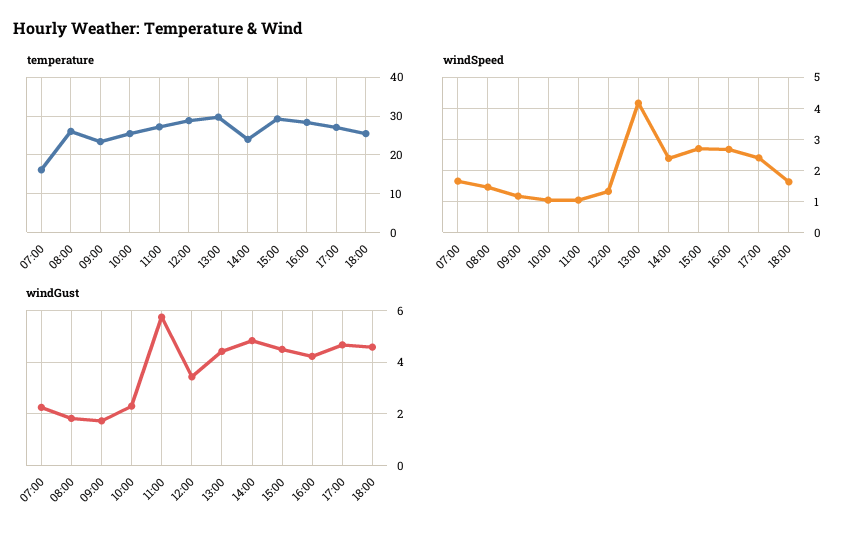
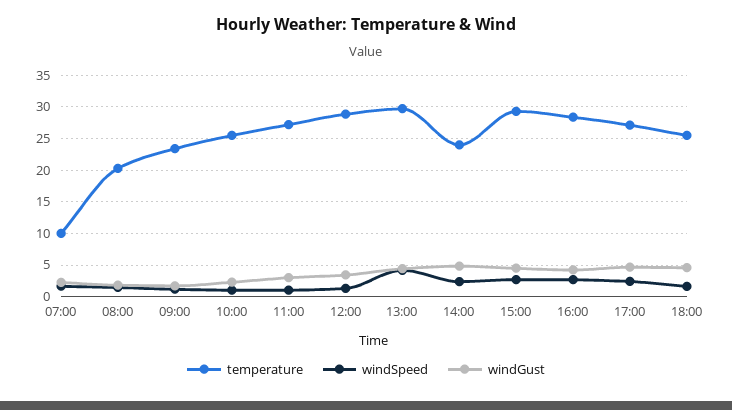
  {
    "temperature": {
-     "07:00": 16,
+     "07:00": 10,
-     "08:00": 26,
+     "08:00": 20,
      "09:00": 23,
      "10:00": 25,
      "11:00": 27,
      "12:00": 29,
      "13:00": 30,
      "14:00": 24,
      "15:00": 29,
      "16:00": 28,
      "17:00": 27,
      "18:00": 25
    },
    "windSpeed": {
      "07:00": 1.6,
      "08:00": 1.4,
      "09:00": 1.2,
      "10:00": 1,
      "11:00": 1,
      "12:00": 1.4,
      "13:00": 4.2,
      "14:00": 2.4,
      "15:00": 2.8,
      "16:00": 2.6,
      "17:00": 2.4,
      "18:00": 1.6
    },
    "windGust": {
      "07:00": 2.25,
      "08:00": 1.75,
      "09:00": 1.75,
      "10:00": 2.25,
-     "11:00": 5.75,
+     "11:00": 3,
      "12:00": 3.5,
      "13:00": 4.5,
      "14:00": 4.75,
      "15:00": 4.5,
      "16:00": 4.25,
      "17:00": 4.75,
      "18:00": 4.5
    }
  }

